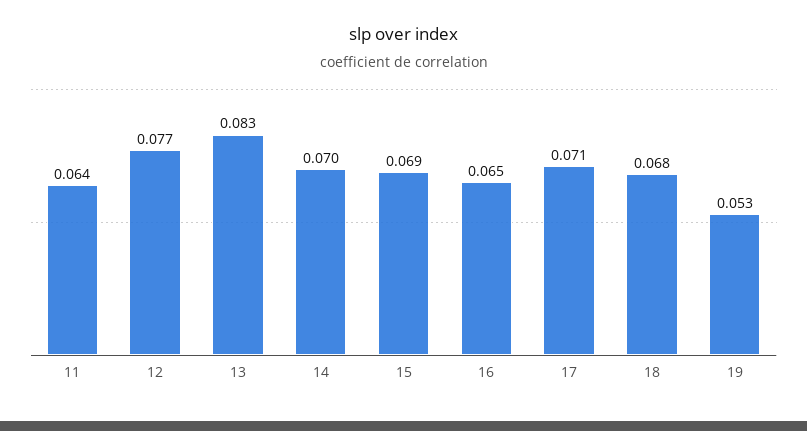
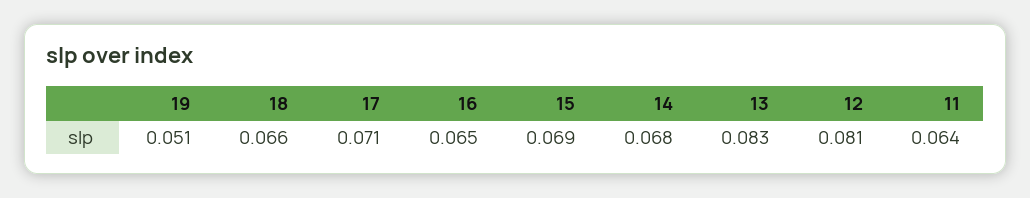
  {
    "11": 0.064,
-   "12": 0.077,
+   "12": 0.081,
    "13": 0.083,
-   "14": 0.07,
+   "14": 0.068,
    "15": 0.069,
    "16": 0.065,
    "17": 0.071,
-   "18": 0.068,
+   "18": 0.066,
-   "19": 0.053
+   "19": 0.051
  }

